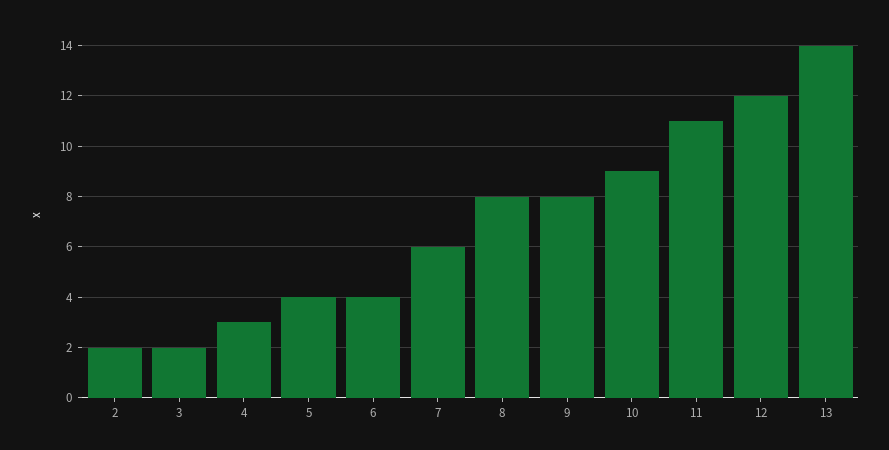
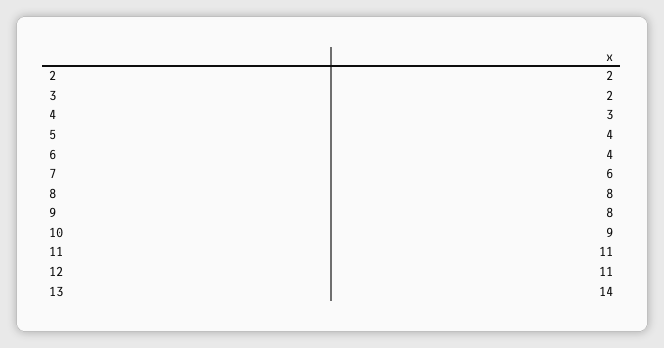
  {
    "2": 2,
    "3": 2,
    "4": 3,
    "5": 4,
    "6": 4,
    "7": 6,
    "8": 8,
    "9": 8,
    "10": 9,
    "11": 11,
-   "12": 12,
+   "12": 11,
    "13": 14
  }

